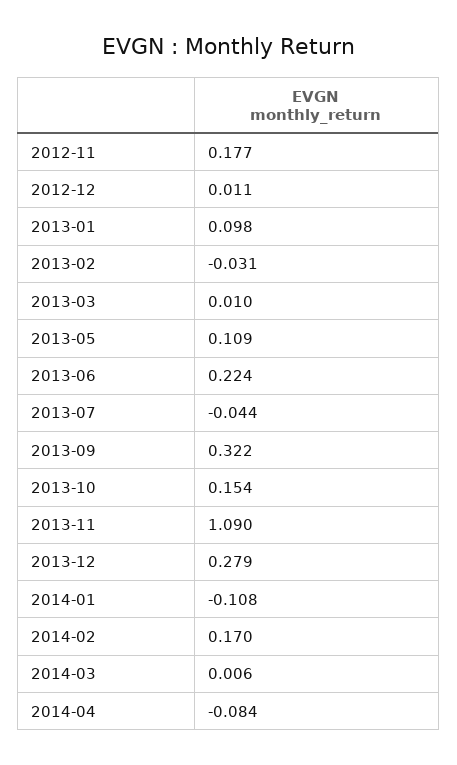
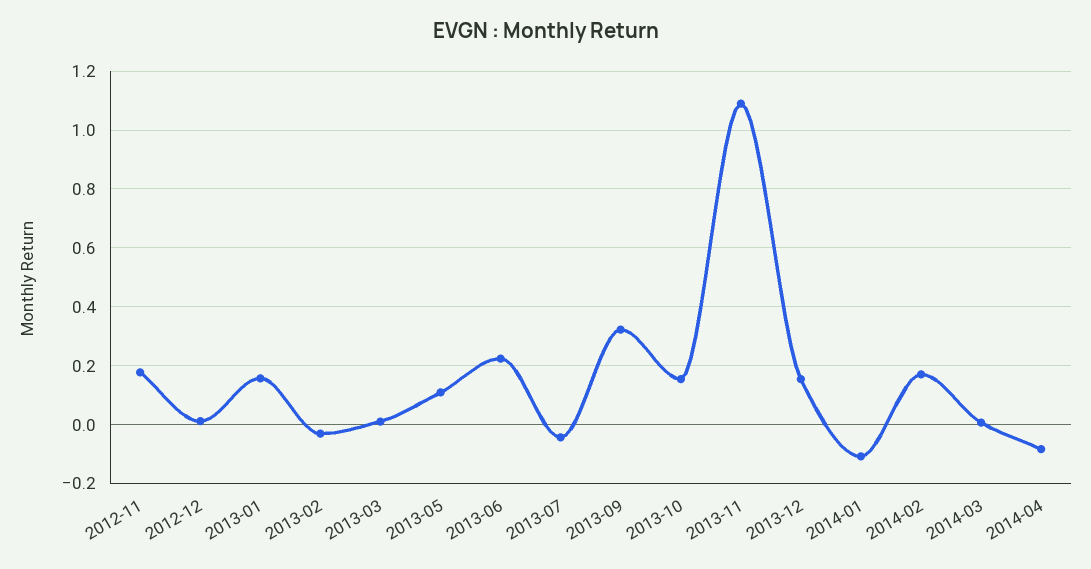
  {
    "2012-11": 0.177,
    "2012-12": 0.011,
-   "2013-01": 0.098,
+   "2013-01": 0.15,
    "2013-02": -0.031,
    "2013-03": 0.01,
    "2013-05": 0.109,
    "2013-06": 0.224,
    "2013-07": -0.044,
    "2013-09": 0.322,
    "2013-10": 0.154,
    "2013-11": 1.09,
-   "2013-12": 0.279,
+   "2013-12": 0.15,
    "2014-01": -0.108,
    "2014-02": 0.17,
    "2014-03": 0.006,
    "2014-04": -0.084
  }

